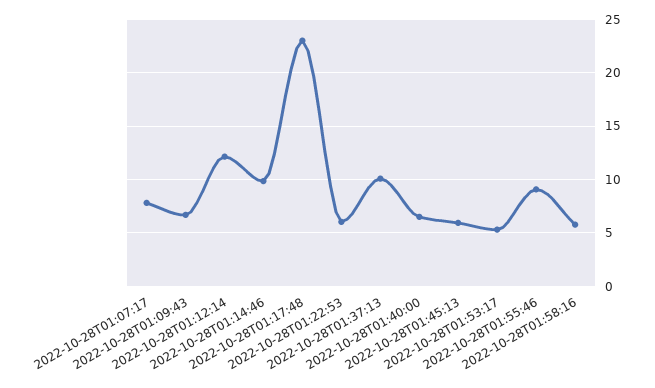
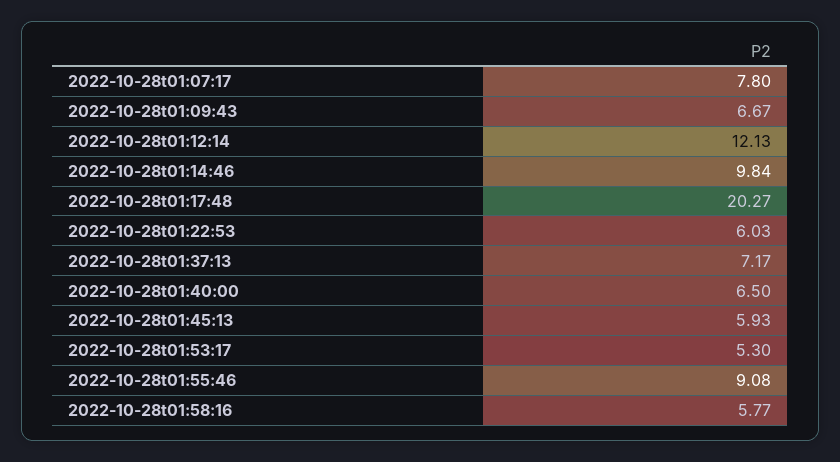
  {
    "2022-10-28T01:07:17": 7.8,
    "2022-10-28T01:09:43": 6.67,
    "2022-10-28T01:12:14": 12.13,
    "2022-10-28T01:14:46": 9.84,
-   "2022-10-28T01:17:48": 23,
+   "2022-10-28T01:17:48": 20.27,
    "2022-10-28T01:22:53": 6.03,
-   "2022-10-28T01:37:13": 10,
+   "2022-10-28T01:37:13": 7.17,
    "2022-10-28T01:40:00": 6.5,
    "2022-10-28T01:45:13": 5.93,
    "2022-10-28T01:53:17": 5.3,
    "2022-10-28T01:55:46": 9.08,
    "2022-10-28T01:58:16": 5.77
  }

